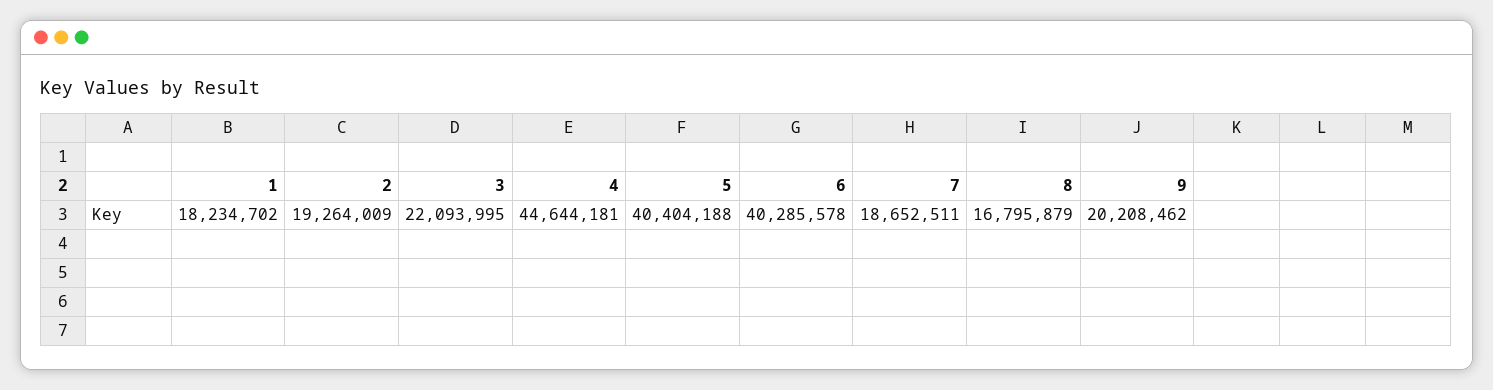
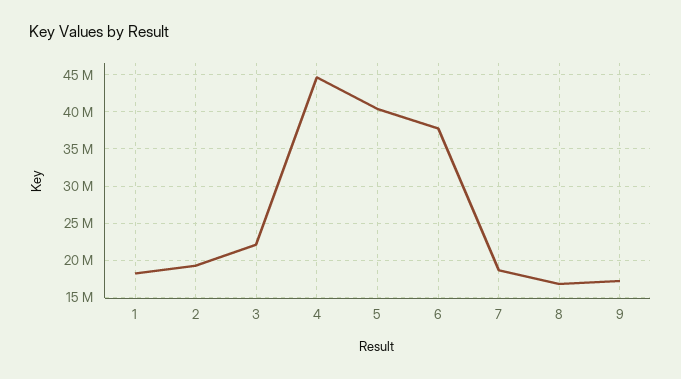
  {
    "1": 18234702,
    "2": 19264009,
    "3": 22093995,
    "4": 44644181,
    "5": 40404188,
-   "6": 40285578,
+   "6": 38000000,
    "7": 18652511,
    "8": 16795879,
-   "9": 20208462
+   "9": 17000000
  }

